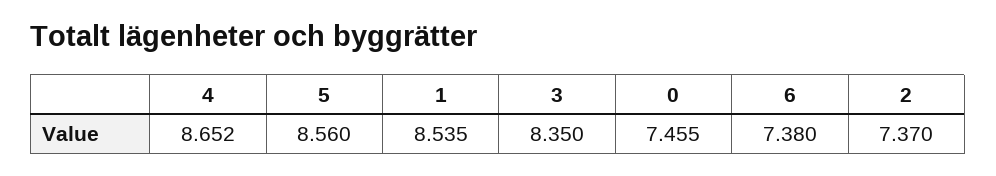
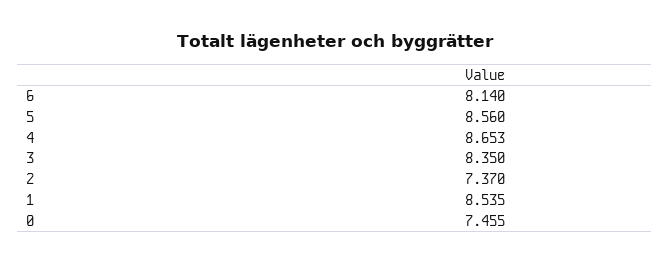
  {
-   "4": 8.652,
+   "4": 8.653,
    "5": 8.56,
    "1": 8.535,
    "3": 8.35,
    "0": 7.455,
-   "6": 7.38,
+   "6": 8.14,
    "2": 7.37
  }

